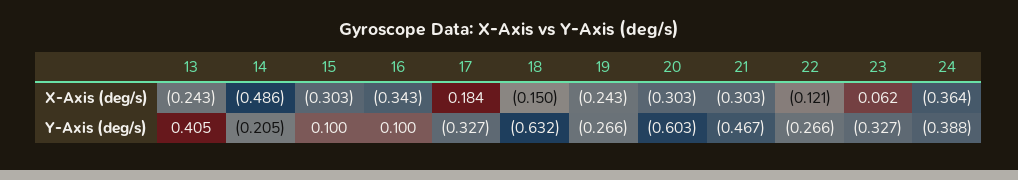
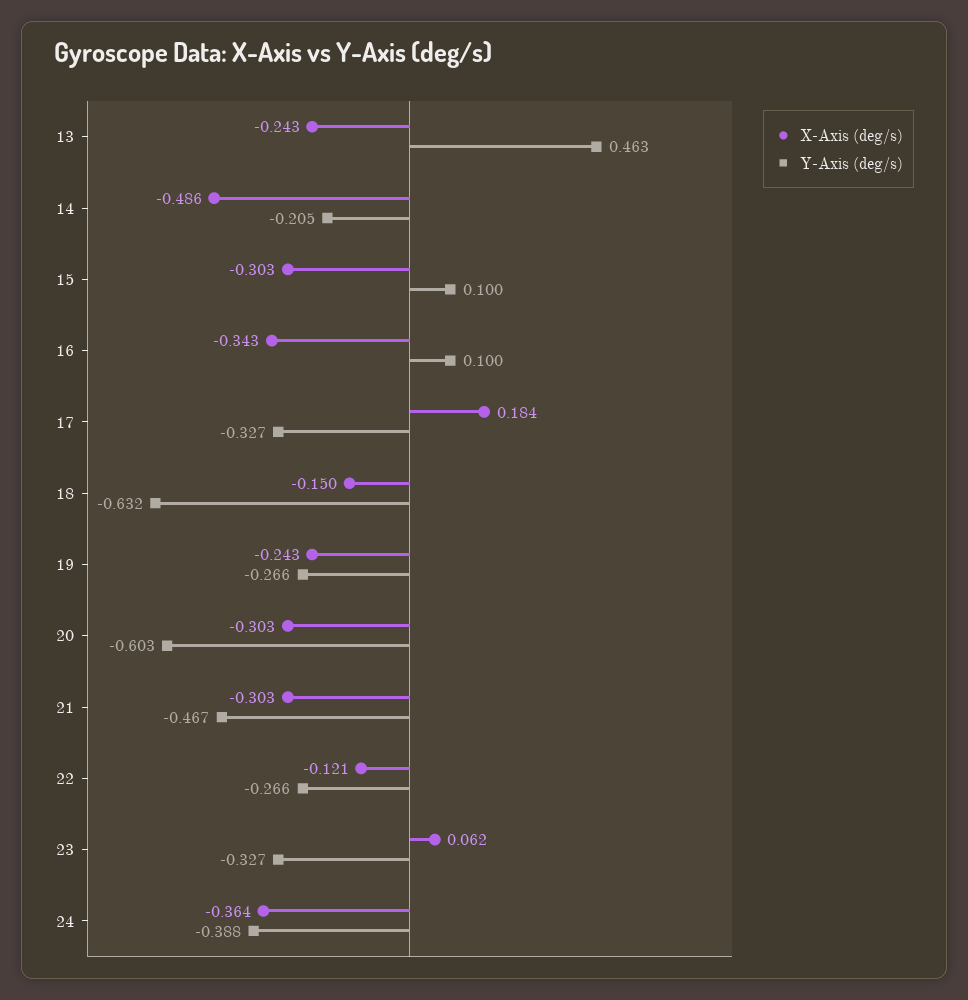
  {
    "X-Axis (deg/s)": {
      "13": -0.243,
      "14": -0.486,
      "15": -0.303,
      "16": -0.343,
      "17": 0.184,
      "18": -0.15,
      "19": -0.243,
      "20": -0.303,
      "21": -0.303,
      "22": -0.121,
      "23": 0.062,
      "24": -0.364
    },
    "Y-Axis (deg/s)": {
-     "13": 0.405,
+     "13": 0.463,
      "14": -0.205,
      "15": 0.1,
      "16": 0.1,
      "17": -0.327,
      "18": -0.632,
      "19": -0.266,
      "20": -0.603,
      "21": -0.467,
      "22": -0.266,
      "23": -0.327,
      "24": -0.388
    }
  }

